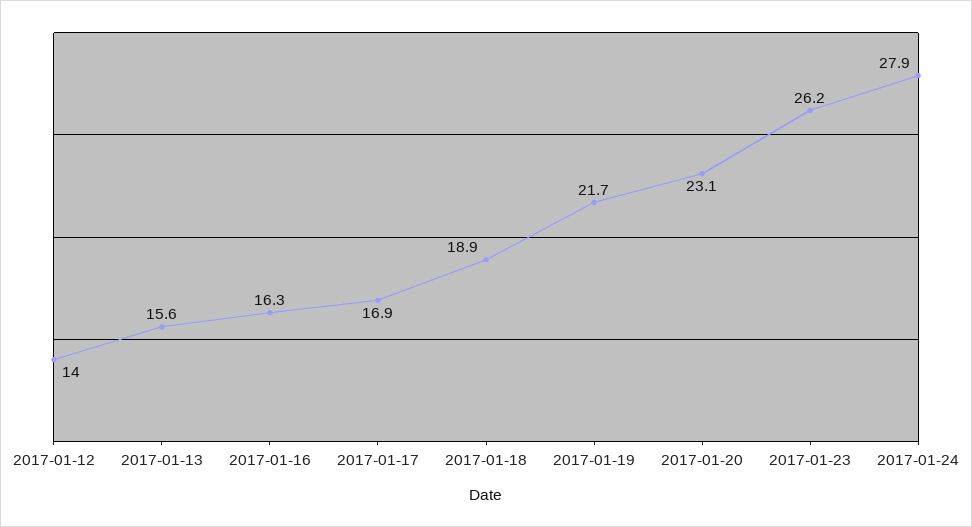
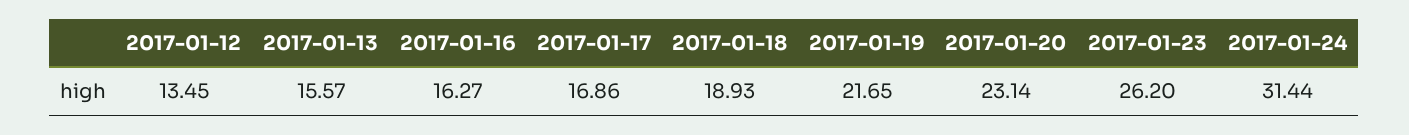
  {
-   "2017-01-12": 14,
+   "2017-01-12": 13.45,
    "2017-01-13": 15.57,
    "2017-01-16": 16.27,
    "2017-01-17": 16.86,
    "2017-01-18": 18.93,
    "2017-01-19": 21.65,
    "2017-01-20": 23.14,
    "2017-01-23": 26.2,
-   "2017-01-24": 27.9
+   "2017-01-24": 31.44
  }

